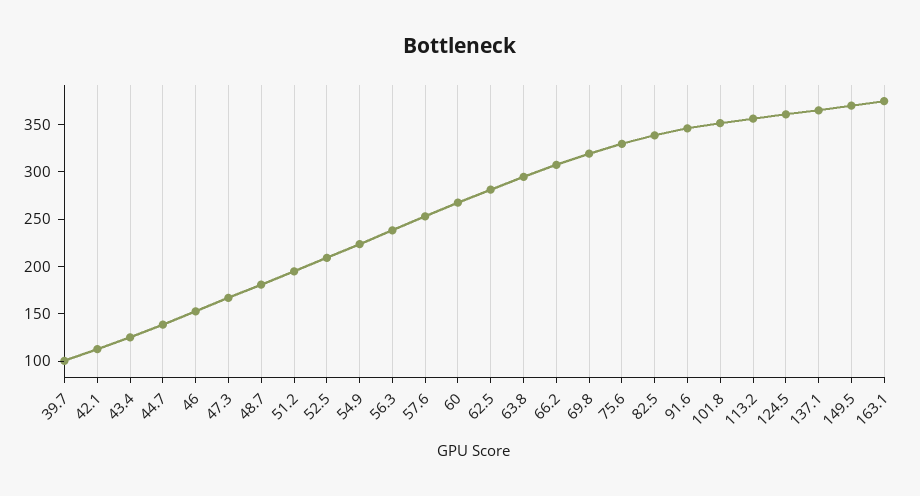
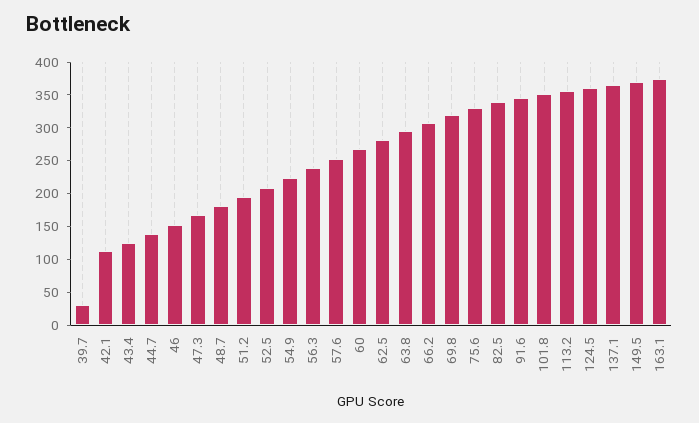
  {
-   "39.7": 100,
+   "39.7": 25,
    "42.1": 110,
    "43.4": 130,
    "44.7": 140,
    "46": 150,
    "47.3": 170,
    "48.7": 180,
    "51.2": 190,
    "52.5": 210,
    "54.9": 220,
    "56.3": 240,
    "57.6": 250,
    "60": 270,
    "62.5": 280,
    "63.8": 290,
    "66.2": 310,
    "69.8": 320,
    "75.6": 330,
    "82.5": 340,
    "91.6": 350,
    "101.8": 350,
    "113.2": 360,
    "124.5": 360,
    "137.1": 370,
    "149.5": 370,
    "163.1": 370
  }

